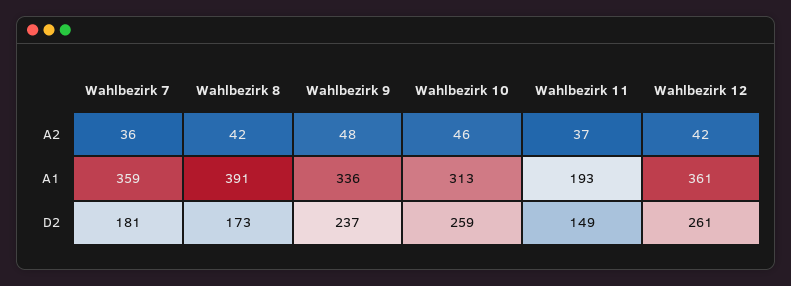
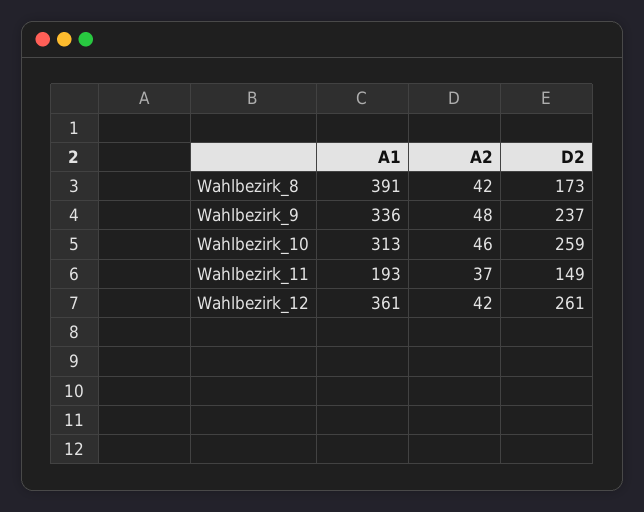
  {
-   "Wahlbezirk 7": {
-     "A2": 36,
-     "A1": 359,
-     "D2": 181
-   },
    "Wahlbezirk 8": {
      "A2": 42,
      "A1": 391,
      "D2": 173
    },
    "Wahlbezirk 9": {
      "A2": 48,
      "A1": 336,
      "D2": 237
    },
    "Wahlbezirk 10": {
      "A2": 46,
      "A1": 313,
      "D2": 259
    },
    "Wahlbezirk 11": {
      "A2": 37,
      "A1": 193,
      "D2": 149
    },
    "Wahlbezirk 12": {
      "A2": 42,
      "A1": 361,
      "D2": 261
    }
  }

